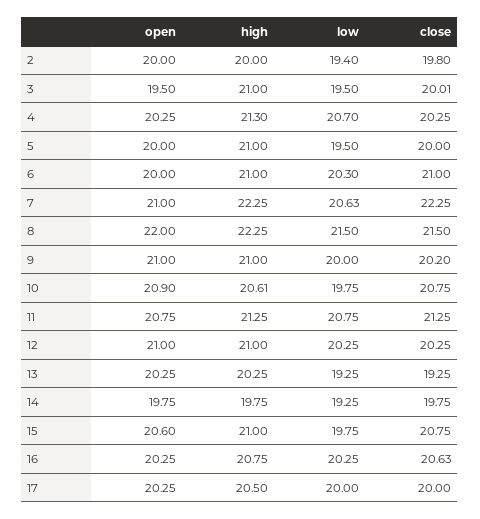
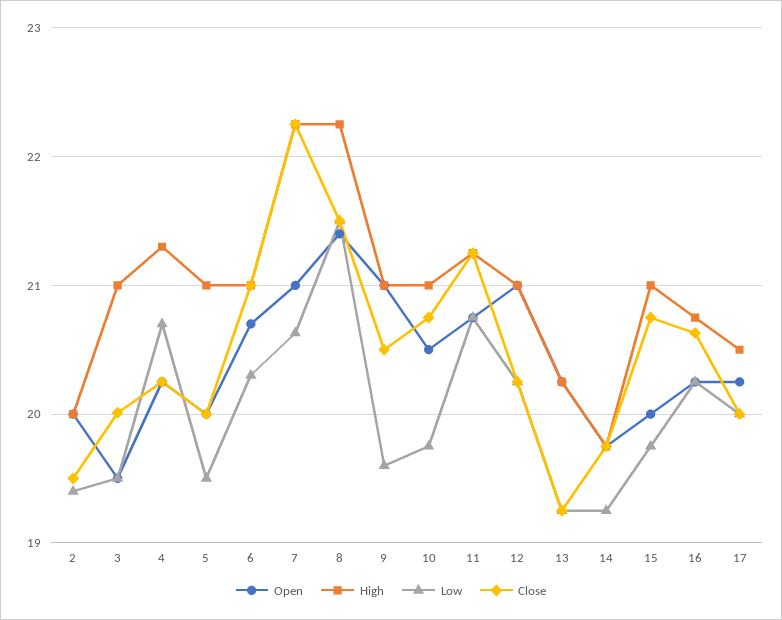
  {
    "open": {
      "2": 20,
      "3": 19.5,
      "4": 20.25,
      "5": 20,
-     "6": 20,
+     "6": 20.7,
      "7": 21,
-     "8": 22,
+     "8": 21.4,
      "9": 21,
-     "10": 20.9,
+     "10": 20.5,
      "11": 20.75,
      "12": 21,
      "13": 20.25,
      "14": 19.75,
-     "15": 20.6,
+     "15": 20,
      "16": 20.25,
      "17": 20.25
    },
    "high": {
      "2": 20,
      "3": 21,
      "4": 21.3,
      "5": 21,
      "6": 21,
      "7": 22.25,
      "8": 22.25,
      "9": 21,
-     "10": 20.61,
+     "10": 21,
      "11": 21.25,
      "12": 21,
      "13": 20.25,
      "14": 19.75,
      "15": 21,
      "16": 20.75,
      "17": 20.5
    },
    "low": {
      "2": 19.4,
      "3": 19.5,
      "4": 20.7,
      "5": 19.5,
      "6": 20.3,
      "7": 20.63,
      "8": 21.5,
-     "9": 20,
+     "9": 19.6,
      "10": 19.75,
      "11": 20.75,
      "12": 20.25,
      "13": 19.25,
      "14": 19.25,
      "15": 19.75,
      "16": 20.25,
      "17": 20
    },
    "close": {
-     "2": 19.8,
+     "2": 19.5,
      "3": 20.01,
      "4": 20.25,
      "5": 20,
      "6": 21,
      "7": 22.25,
      "8": 21.5,
-     "9": 20.2,
+     "9": 20.5,
      "10": 20.75,
      "11": 21.25,
      "12": 20.25,
      "13": 19.25,
      "14": 19.75,
      "15": 20.75,
      "16": 20.63,
      "17": 20
    }
  }

